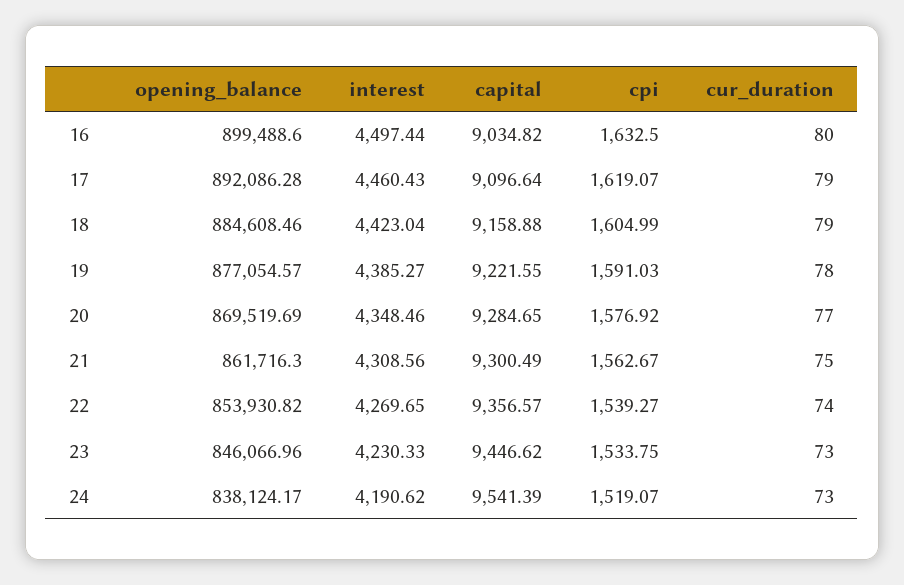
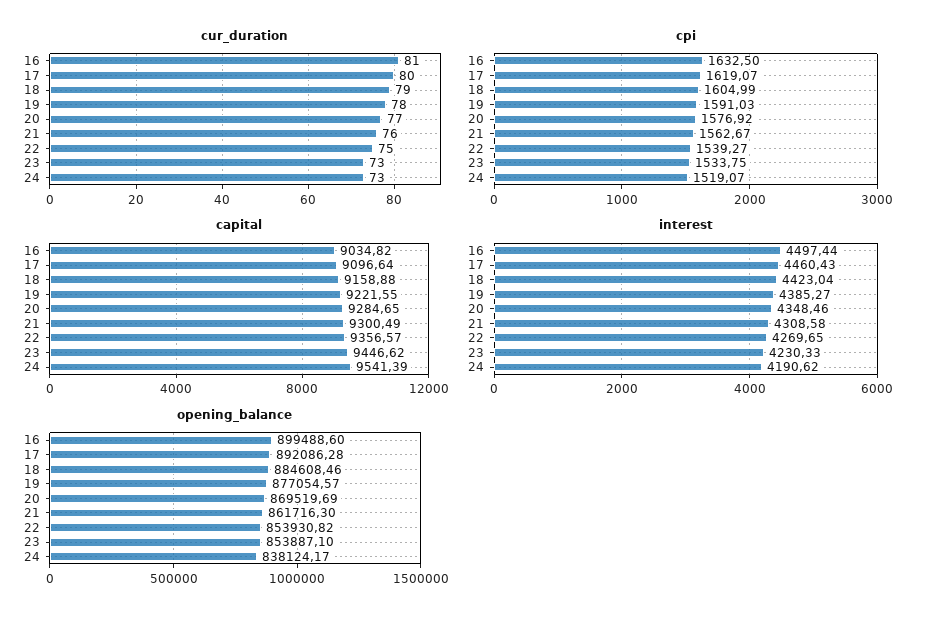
  {
    "opening_balance": {
      "16": 899488.6,
      "17": 892086.28,
      "18": 884608.46,
      "19": 877054.57,
      "20": 869519.69,
      "21": 861716.3,
      "22": 853930.82,
-     "23": 846066.96,
+     "23": 853887.1,
      "24": 838124.17
    },
    "interest": {
      "16": 4497.44,
      "17": 4460.43,
      "18": 4423.04,
      "19": 4385.27,
      "20": 4348.46,
-     "21": 4308.56,
+     "21": 4308.58,
      "22": 4269.65,
      "23": 4230.33,
      "24": 4190.62
    },
    "capital": {
      "16": 9034.82,
      "17": 9096.64,
      "18": 9158.88,
      "19": 9221.55,
      "20": 9284.65,
      "21": 9300.49,
      "22": 9356.57,
      "23": 9446.62,
      "24": 9541.39
    },
    "cpi": {
      "16": 1632.5,
      "17": 1619.07,
      "18": 1604.99,
      "19": 1591.03,
      "20": 1576.92,
      "21": 1562.67,
      "22": 1539.27,
      "23": 1533.75,
      "24": 1519.07
    },
    "cur_duration": {
-     "16": 80,
+     "16": 81,
-     "17": 79,
+     "17": 80,
      "18": 79,
      "19": 78,
      "20": 77,
-     "21": 75,
+     "21": 76,
-     "22": 74,
+     "22": 75,
      "23": 73,
      "24": 73
    }
  }

